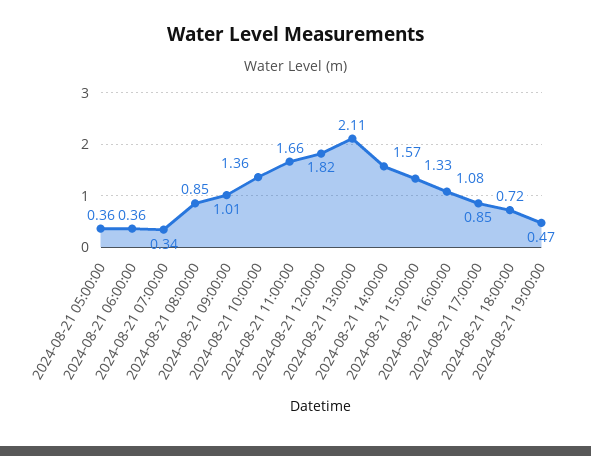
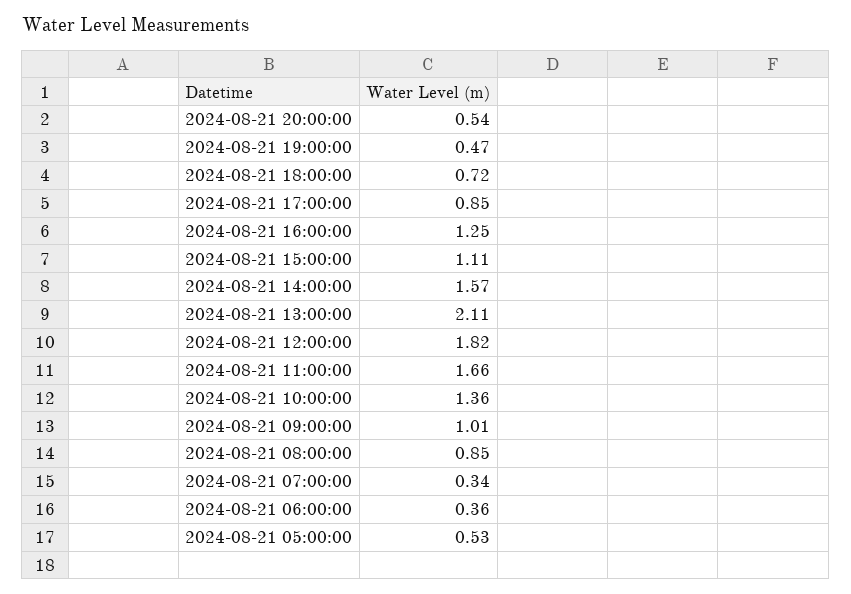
  {
-   "2024-08-21 05:00:00": 0.36,
+   "2024-08-21 05:00:00": 0.53,
    "2024-08-21 06:00:00": 0.36,
    "2024-08-21 07:00:00": 0.34,
    "2024-08-21 08:00:00": 0.85,
    "2024-08-21 09:00:00": 1.01,
    "2024-08-21 10:00:00": 1.36,
    "2024-08-21 11:00:00": 1.66,
    "2024-08-21 12:00:00": 1.82,
    "2024-08-21 13:00:00": 2.11,
    "2024-08-21 14:00:00": 1.57,
-   "2024-08-21 15:00:00": 1.33,
+   "2024-08-21 15:00:00": 1.11,
-   "2024-08-21 16:00:00": 1.08,
+   "2024-08-21 16:00:00": 1.25,
    "2024-08-21 17:00:00": 0.85,
    "2024-08-21 18:00:00": 0.72,
-   "2024-08-21 19:00:00": 0.47
+   "2024-08-21 19:00:00": 0.47,
+   "2024-08-21 20:00:00": 0.54
  }

